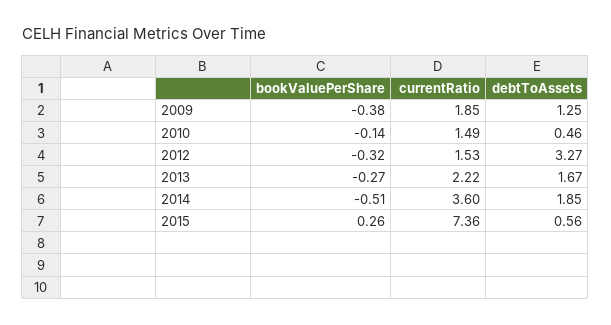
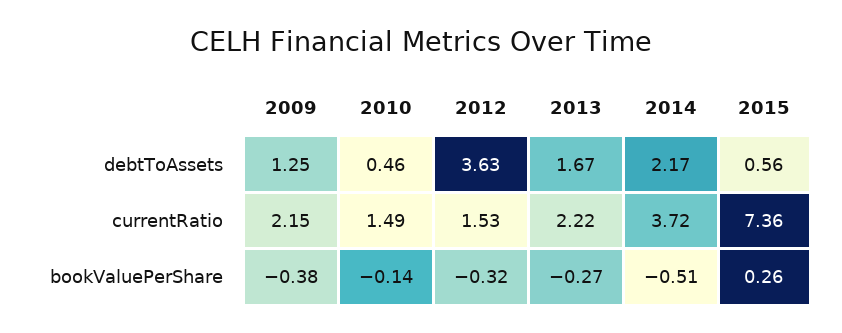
  {
    "bookValuePerShare": {
      "2009": -0.38,
      "2010": -0.14,
      "2012": -0.32,
      "2013": -0.27,
      "2014": -0.51,
      "2015": 0.26
    },
    "currentRatio": {
-     "2009": 1.85,
+     "2009": 2.15,
      "2010": 1.49,
      "2012": 1.53,
      "2013": 2.22,
-     "2014": 3.6,
+     "2014": 3.72,
      "2015": 7.36
    },
    "debtToAssets": {
      "2009": 1.25,
      "2010": 0.46,
-     "2012": 3.27,
+     "2012": 3.63,
      "2013": 1.67,
-     "2014": 1.85,
+     "2014": 2.17,
      "2015": 0.56
    }
  }

